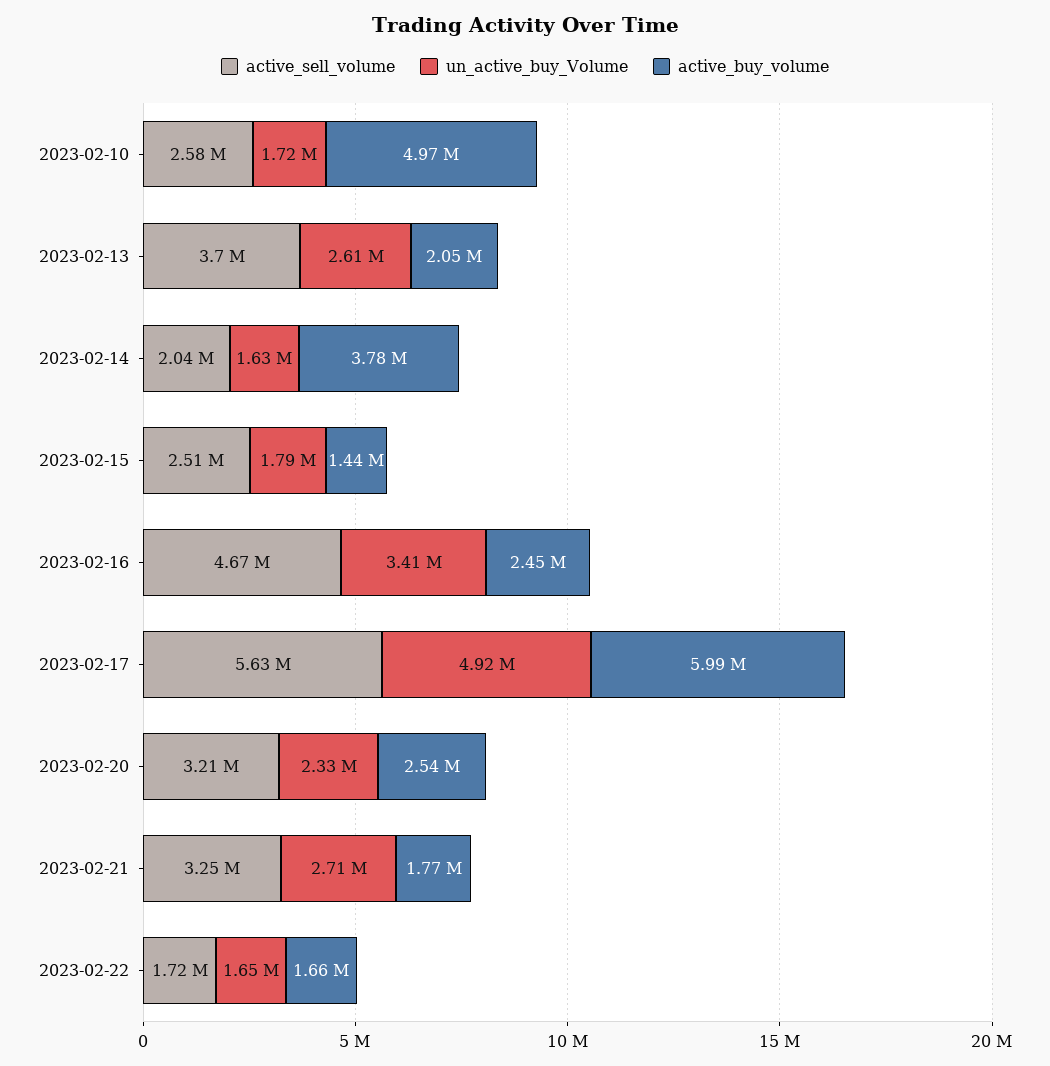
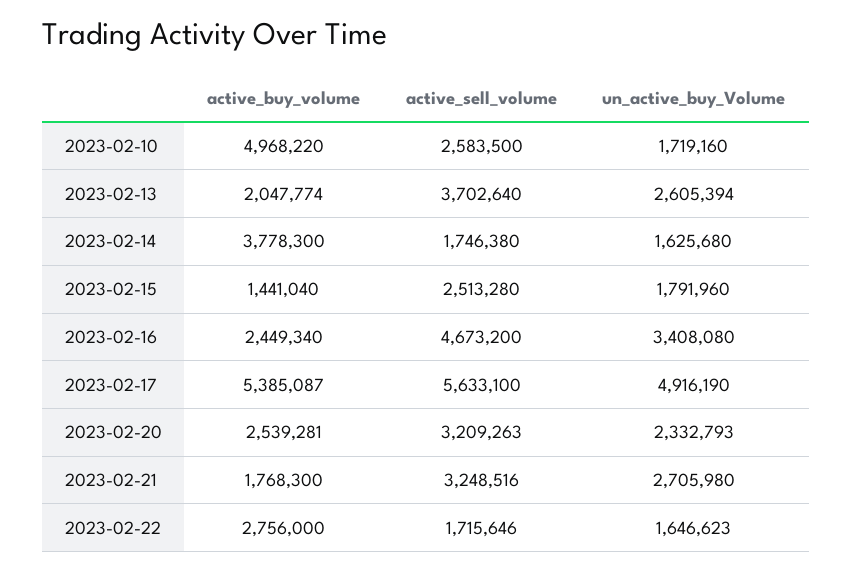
  {
    "active_sell_volume": {
      "2023-02-10": 2583500,
      "2023-02-13": 3702640,
-     "2023-02-14": 2040000,
+     "2023-02-14": 1746380,
      "2023-02-15": 2513280,
      "2023-02-16": 4673200,
      "2023-02-17": 5633100,
      "2023-02-20": 3209263,
      "2023-02-21": 3248516,
      "2023-02-22": 1715646
    },
    "un_active_buy_Volume": {
      "2023-02-10": 1719160,
      "2023-02-13": 2605394,
      "2023-02-14": 1625680,
      "2023-02-15": 1791960,
      "2023-02-16": 3408080,
      "2023-02-17": 4916190,
      "2023-02-20": 2332793,
      "2023-02-21": 2705980,
      "2023-02-22": 1646623
    },
    "active_buy_volume": {
      "2023-02-10": 4968220,
      "2023-02-13": 2047774,
      "2023-02-14": 3778300,
      "2023-02-15": 1441040,
      "2023-02-16": 2449340,
-     "2023-02-17": 5990000,
+     "2023-02-17": 5385087,
      "2023-02-20": 2539281,
      "2023-02-21": 1768300,
-     "2023-02-22": 1660000
+     "2023-02-22": 2756000
    }
  }

